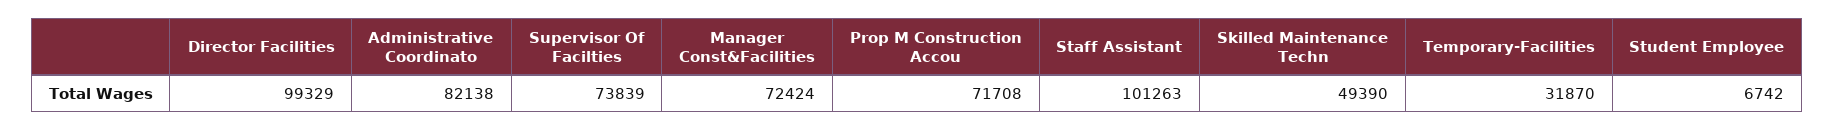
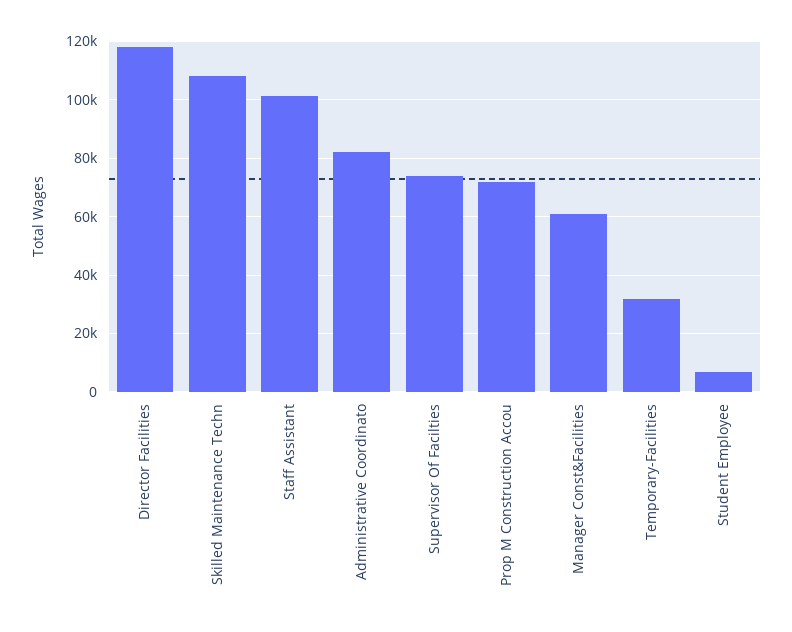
  {
-   "Director Facilities": 99329,
+   "Director Facilities": 117500,
    "Administrative Coordinato": 82138,
    "Supervisor Of Facilties": 73839,
-   "Manager Const&Facilities": 72424,
+   "Manager Const&Facilities": 60000,
    "Prop M Construction Accou": 71708,
    "Staff Assistant": 101263,
-   "Skilled Maintenance Techn": 49390,
+   "Skilled Maintenance Techn": 107500,
    "Temporary-Facilities": 31870,
    "Student Employee": 6742
  }

